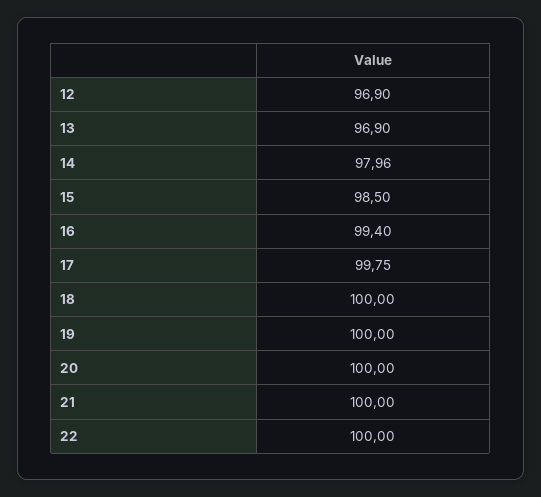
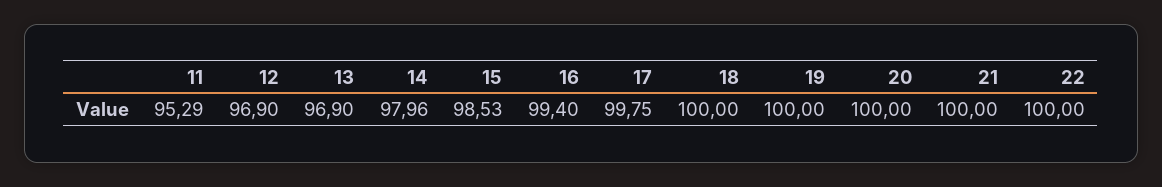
  {
    "12": 96.9,
    "13": 96.9,
    "14": 97.96,
-   "15": 98.5,
+   "15": 98.53,
    "16": 99.4,
    "17": 99.75,
    "18": 100,
    "19": 100,
    "20": 100,
    "21": 100,
-   "22": 100
+   "22": 100,
+   "11": 95.29
  }

